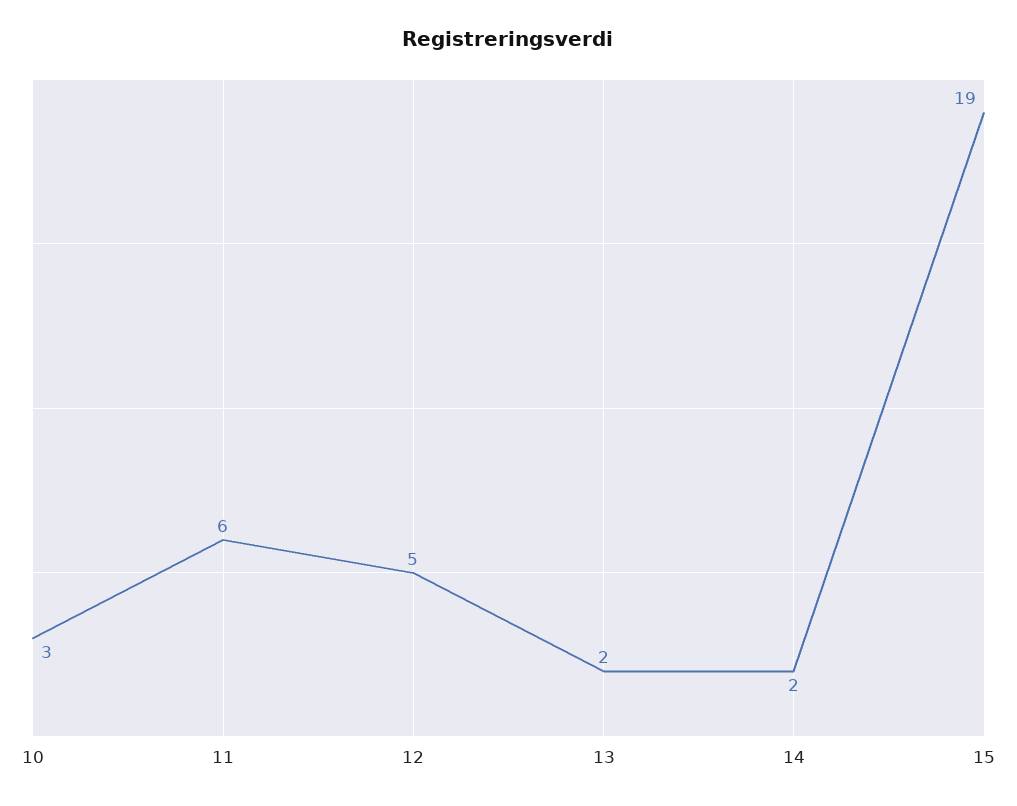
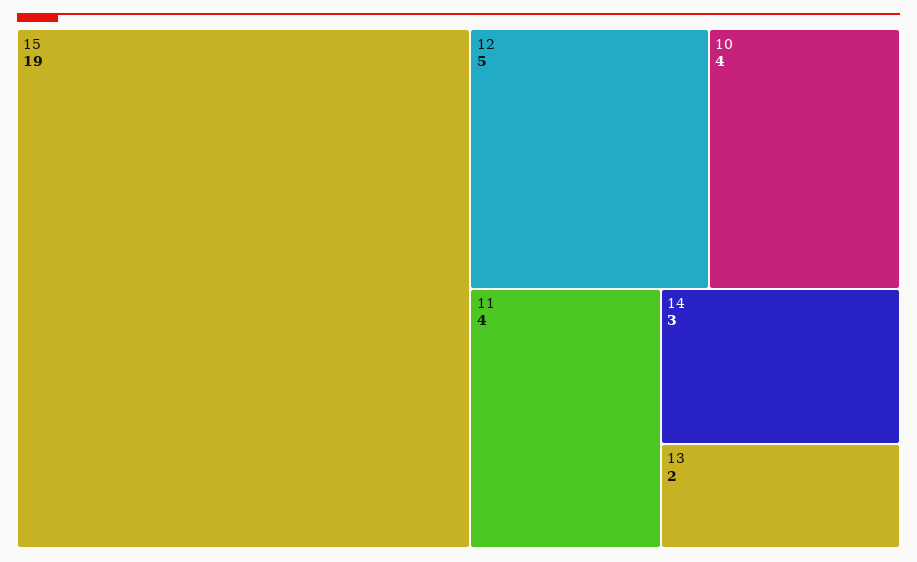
  {
-   "10": 3,
+   "10": 4,
-   "11": 6,
+   "11": 4,
    "12": 5,
    "13": 2,
-   "14": 2,
+   "14": 3,
    "15": 19
  }

